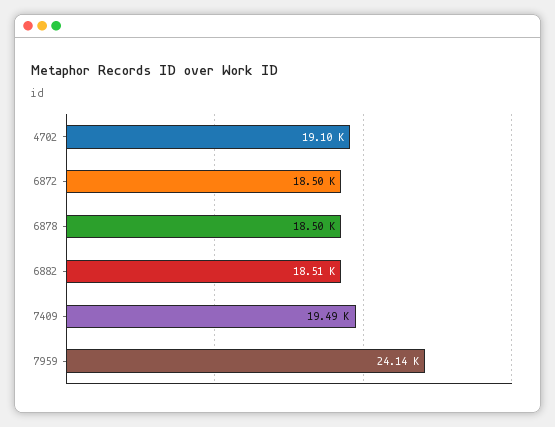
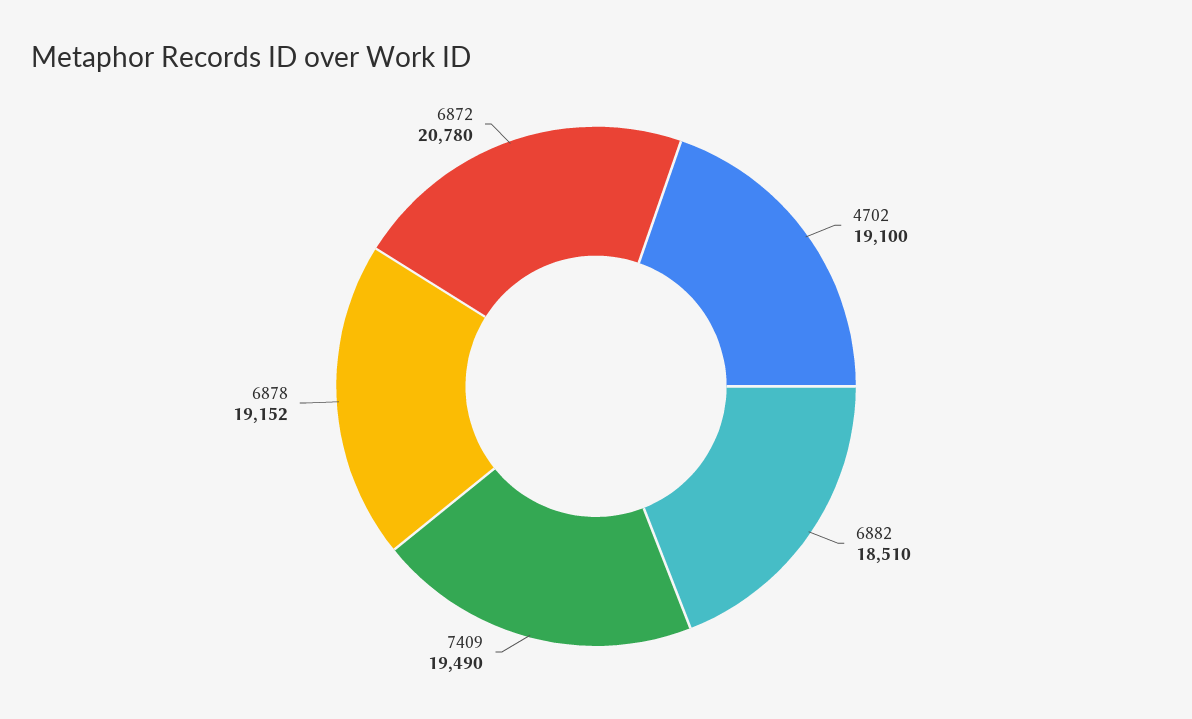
  {
    "4702": 19100,
-   "6872": 18500,
+   "6872": 20780,
-   "6878": 18500,
+   "6878": 19152,
    "6882": 18510,
-   "7409": 19490,
+   "7409": 19490
-   "7959": 24140
  }

